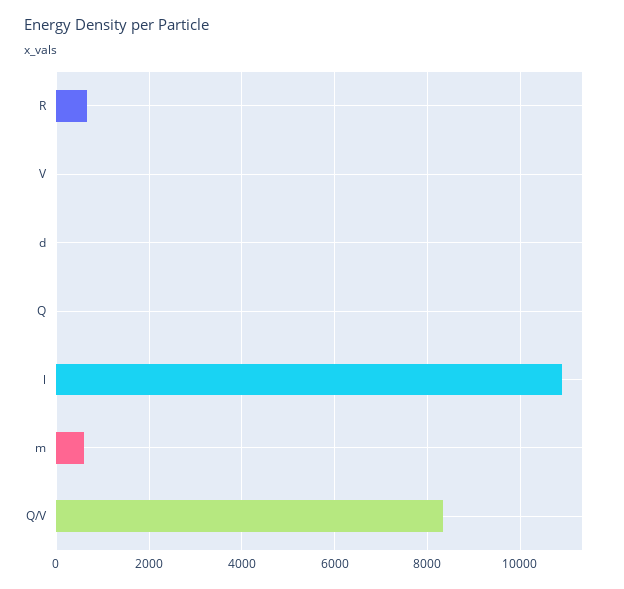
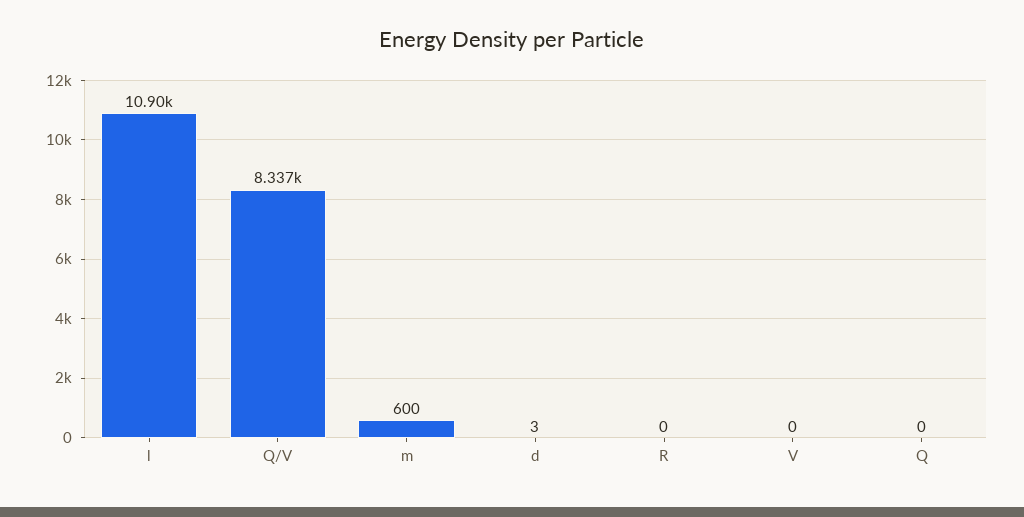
  {
-   "R": 600,
+   "R": 0,
    "V": 0,
    "d": 3,
    "Q": 0,
    "l": 10900,
    "m": 600,
    "Q/V": 8337
  }

